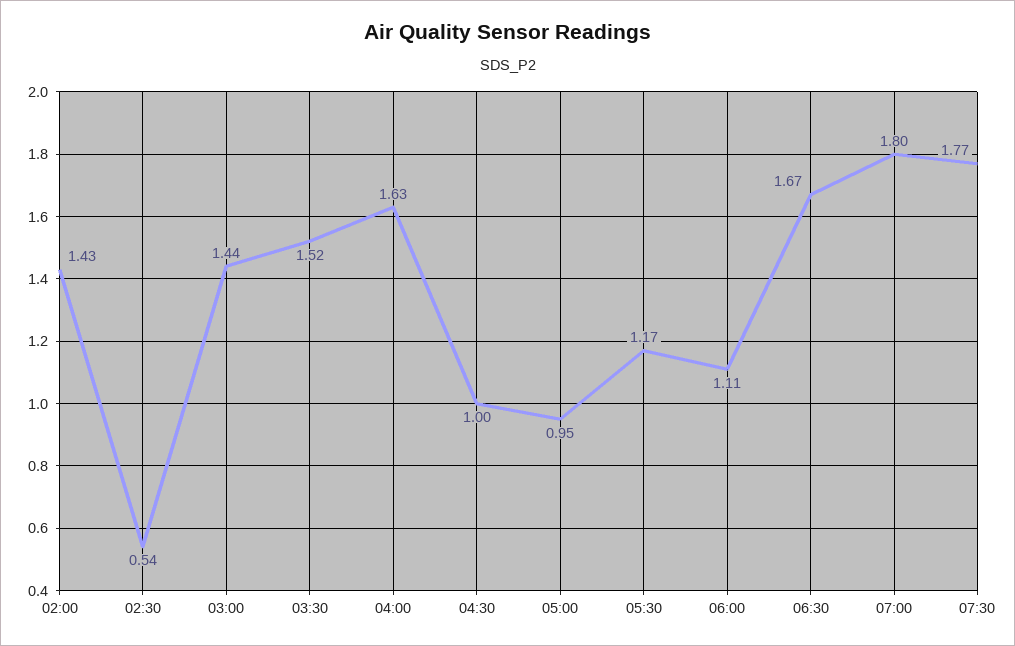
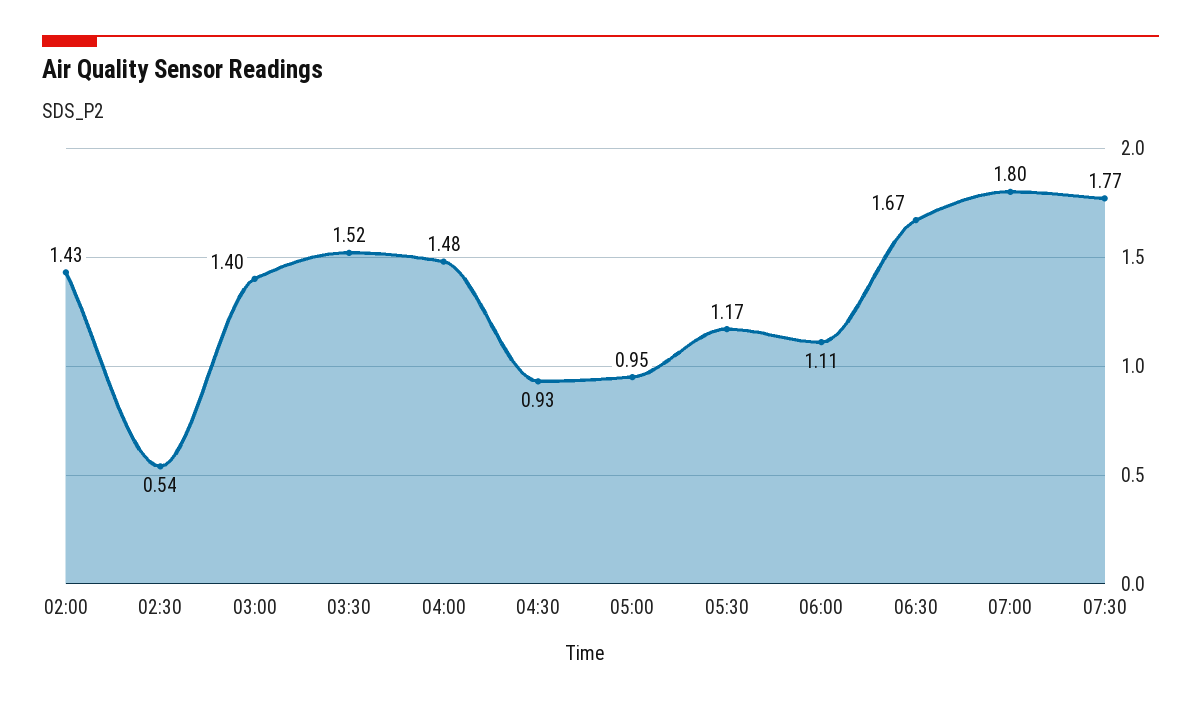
  {
    "02:00": 1.43,
    "02:30": 0.54,
-   "03:00": 1.44,
+   "03:00": 1.4,
    "03:30": 1.52,
-   "04:00": 1.63,
+   "04:00": 1.48,
-   "04:30": 1,
+   "04:30": 0.93,
    "05:00": 0.95,
    "05:30": 1.17,
    "06:00": 1.11,
    "06:30": 1.67,
    "07:00": 1.8,
    "07:30": 1.77
  }

